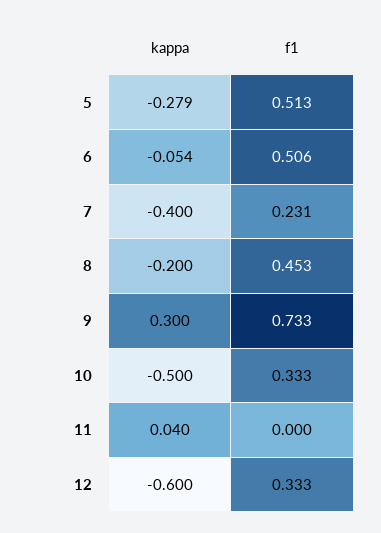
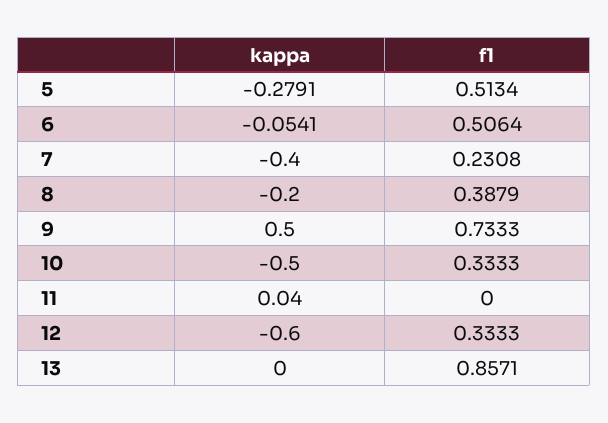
  {
    "kappa": {
      "5": -0.2791,
      "6": -0.0541,
      "7": -0.4,
      "8": -0.2,
-     "9": 0.3,
+     "9": 0.5,
      "10": -0.5,
      "11": 0.04,
-     "12": -0.6
+     "12": -0.6,
+     "13": 0
    },
    "f1": {
      "5": 0.5134,
      "6": 0.5064,
      "7": 0.2308,
-     "8": 0.453,
+     "8": 0.3879,
      "9": 0.7333,
      "10": 0.3333,
      "11": 0,
-     "12": 0.3333
+     "12": 0.3333,
+     "13": 0.8571
    }
  }

